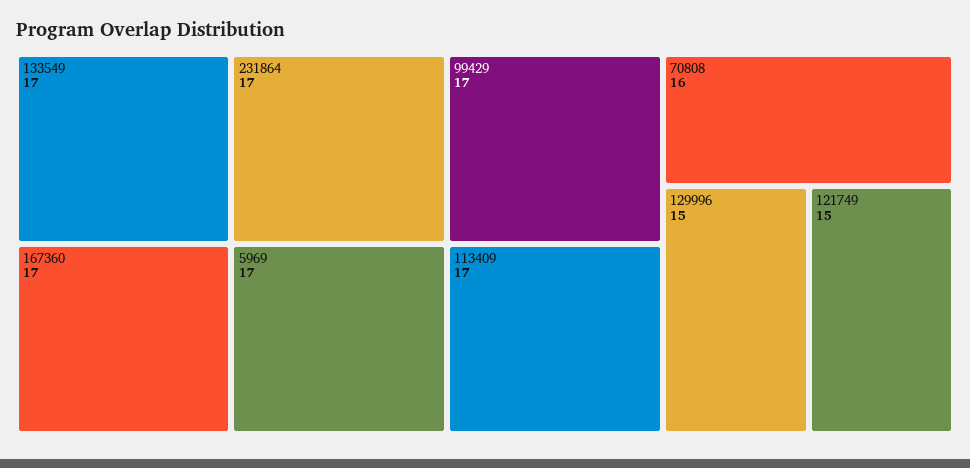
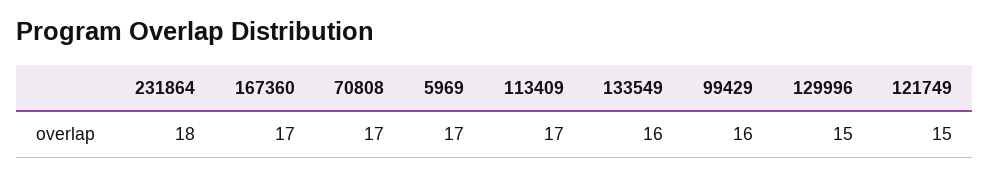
  {
-   "133549": 17,
+   "133549": 16,
    "167360": 17,
-   "231864": 17,
+   "231864": 18,
    "5969": 17,
-   "99429": 17,
+   "99429": 16,
    "113409": 17,
-   "70808": 16,
+   "70808": 17,
    "129996": 15,
    "121749": 15
  }

